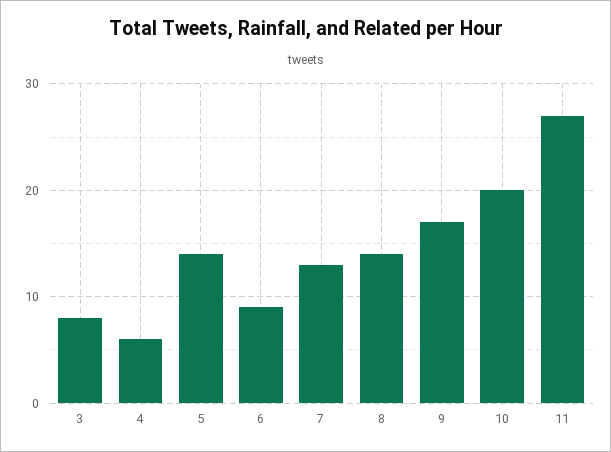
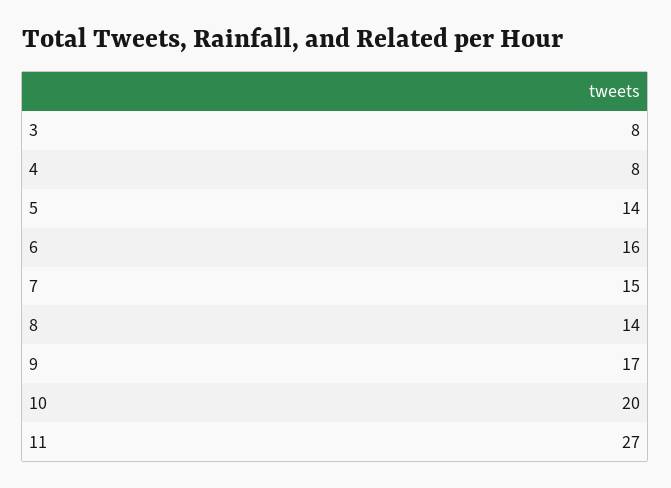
  {
    "3": 8,
-   "4": 6,
+   "4": 8,
    "5": 14,
-   "6": 9,
+   "6": 16,
-   "7": 13,
+   "7": 15,
    "8": 14,
    "9": 17,
    "10": 20,
    "11": 27
  }

